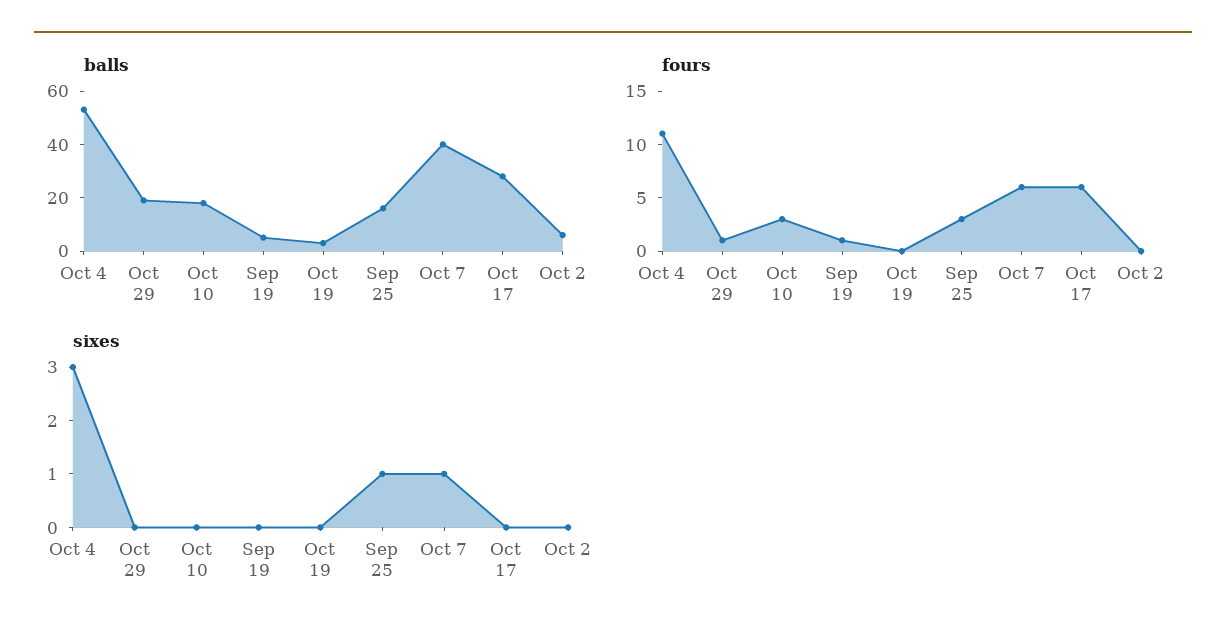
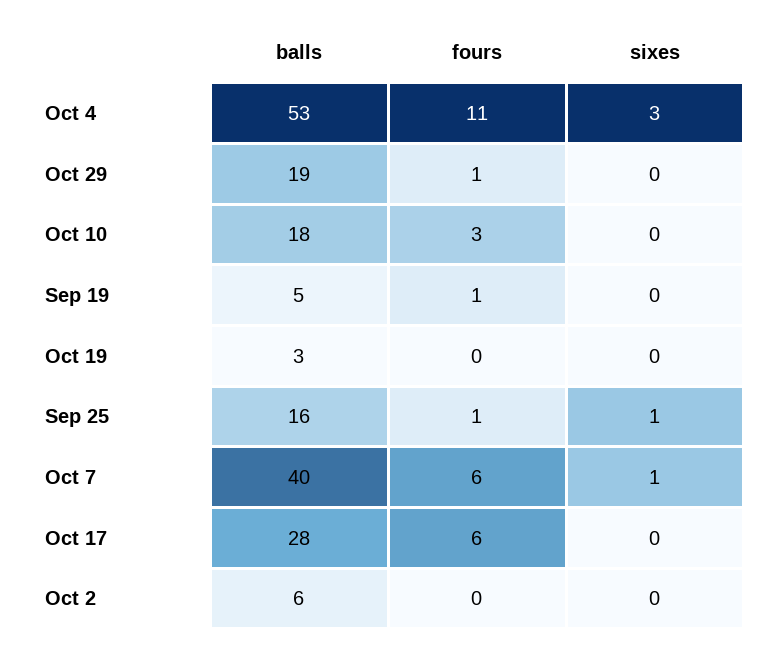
  {
    "balls": {
      "Oct 4": 53,
      "Oct 29": 19,
      "Oct 10": 18,
      "Sep 19": 5,
      "Oct 19": 3,
      "Sep 25": 16,
      "Oct 7": 40,
      "Oct 17": 28,
      "Oct 2": 6
    },
    "fours": {
      "Oct 4": 11,
      "Oct 29": 1,
      "Oct 10": 3,
      "Sep 19": 1,
      "Oct 19": 0,
-     "Sep 25": 3,
+     "Sep 25": 1,
      "Oct 7": 6,
      "Oct 17": 6,
      "Oct 2": 0
    },
    "sixes": {
      "Oct 4": 3,
      "Oct 29": 0,
      "Oct 10": 0,
      "Sep 19": 0,
      "Oct 19": 0,
      "Sep 25": 1,
      "Oct 7": 1,
      "Oct 17": 0,
      "Oct 2": 0
    }
  }

